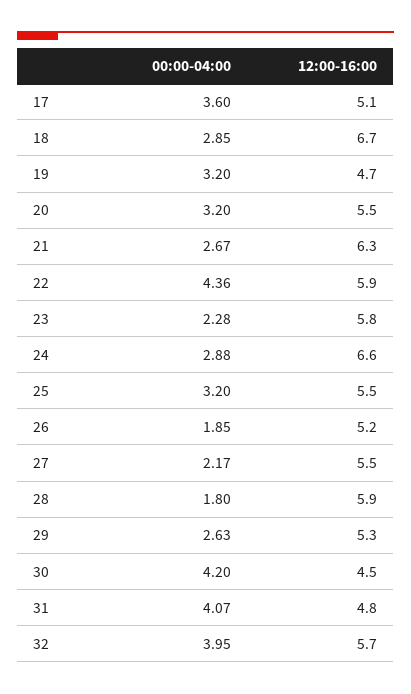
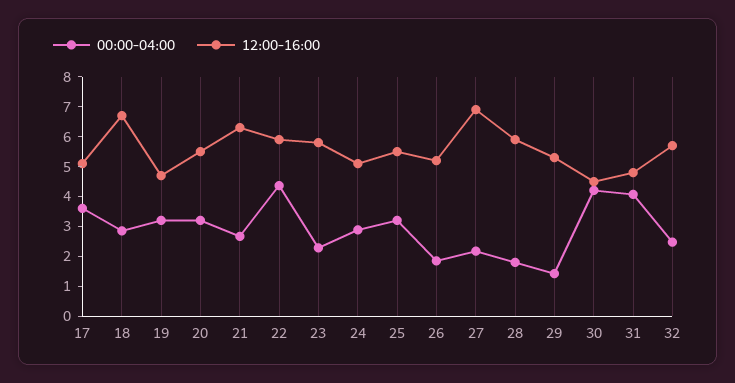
  {
    "00:00-04:00": {
      "17": 3.6,
      "18": 2.85,
      "19": 3.2,
      "20": 3.2,
      "21": 2.67,
      "22": 4.36,
      "23": 2.28,
      "24": 2.88,
      "25": 3.2,
      "26": 1.85,
      "27": 2.17,
      "28": 1.8,
-     "29": 2.63,
+     "29": 1.5,
      "30": 4.2,
      "31": 4.07,
-     "32": 3.95
+     "32": 2.5
    },
    "12:00-16:00": {
      "17": 5.1,
      "18": 6.7,
      "19": 4.7,
      "20": 5.5,
      "21": 6.3,
      "22": 5.9,
      "23": 5.8,
-     "24": 6.6,
+     "24": 5,
      "25": 5.5,
      "26": 5.2,
-     "27": 5.5,
+     "27": 7,
      "28": 5.9,
      "29": 5.3,
      "30": 4.5,
      "31": 4.8,
      "32": 5.7
    }
  }

